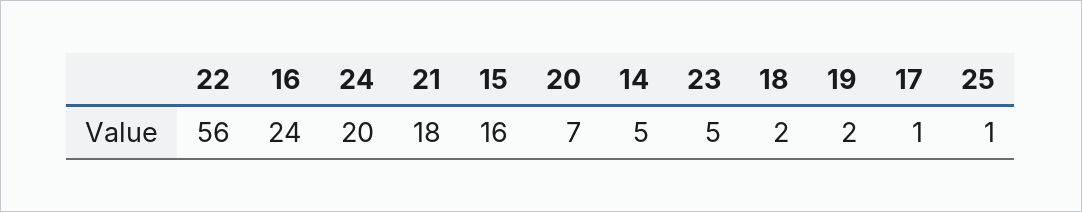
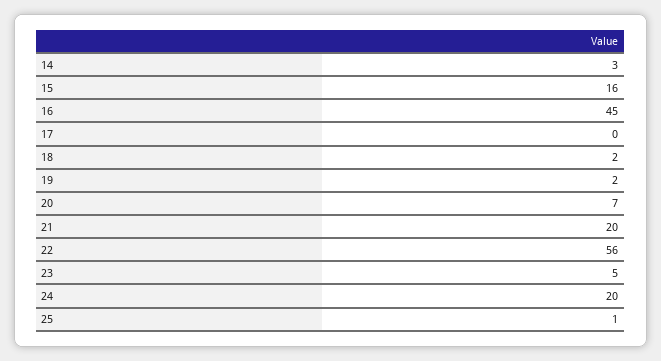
  {
    "22": 56,
-   "16": 24,
+   "16": 45,
    "24": 20,
-   "21": 18,
+   "21": 20,
    "15": 16,
    "20": 7,
-   "14": 5,
+   "14": 3,
    "23": 5,
    "18": 2,
    "19": 2,
-   "17": 1,
+   "17": 0,
    "25": 1
  }

